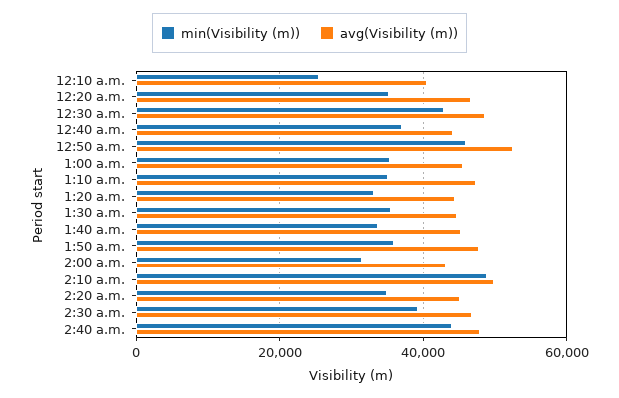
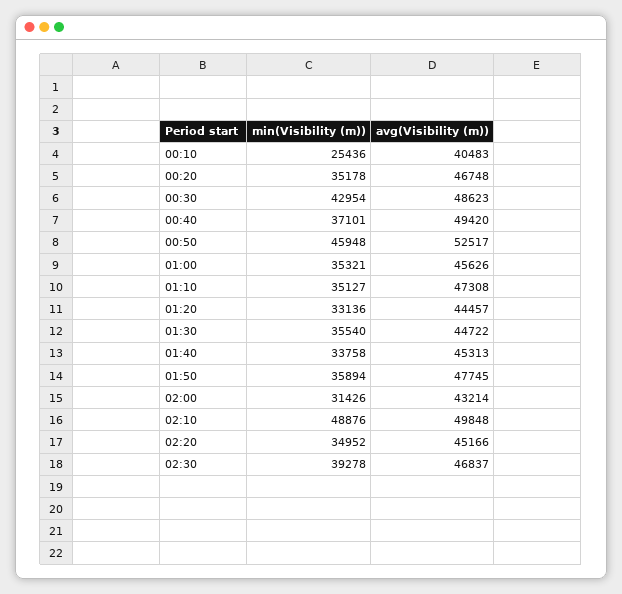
  {
    "min(Visibility (m))": {
      "12:10 a.m.": 25436,
      "12:20 a.m.": 35178,
      "12:30 a.m.": 42954,
      "12:40 a.m.": 37101,
      "12:50 a.m.": 45948,
      "1:00 a.m.": 35321,
      "1:10 a.m.": 35127,
      "1:20 a.m.": 33136,
      "1:30 a.m.": 35540,
      "1:40 a.m.": 33758,
      "1:50 a.m.": 35894,
      "2:00 a.m.": 31426,
      "2:10 a.m.": 48876,
      "2:20 a.m.": 34952,
-     "2:30 a.m.": 39278,
+     "2:30 a.m.": 39278
-     "2:40 a.m.": 44000
    },
    "avg(Visibility (m))": {
      "12:10 a.m.": 40483,
      "12:20 a.m.": 46748,
      "12:30 a.m.": 48623,
-     "12:40 a.m.": 44000,
+     "12:40 a.m.": 49420,
      "12:50 a.m.": 52517,
      "1:00 a.m.": 45626,
      "1:10 a.m.": 47308,
      "1:20 a.m.": 44457,
      "1:30 a.m.": 44722,
      "1:40 a.m.": 45313,
      "1:50 a.m.": 47745,
      "2:00 a.m.": 43214,
      "2:10 a.m.": 49848,
      "2:20 a.m.": 45166,
-     "2:30 a.m.": 46837,
+     "2:30 a.m.": 46837
-     "2:40 a.m.": 48000
    }
  }

